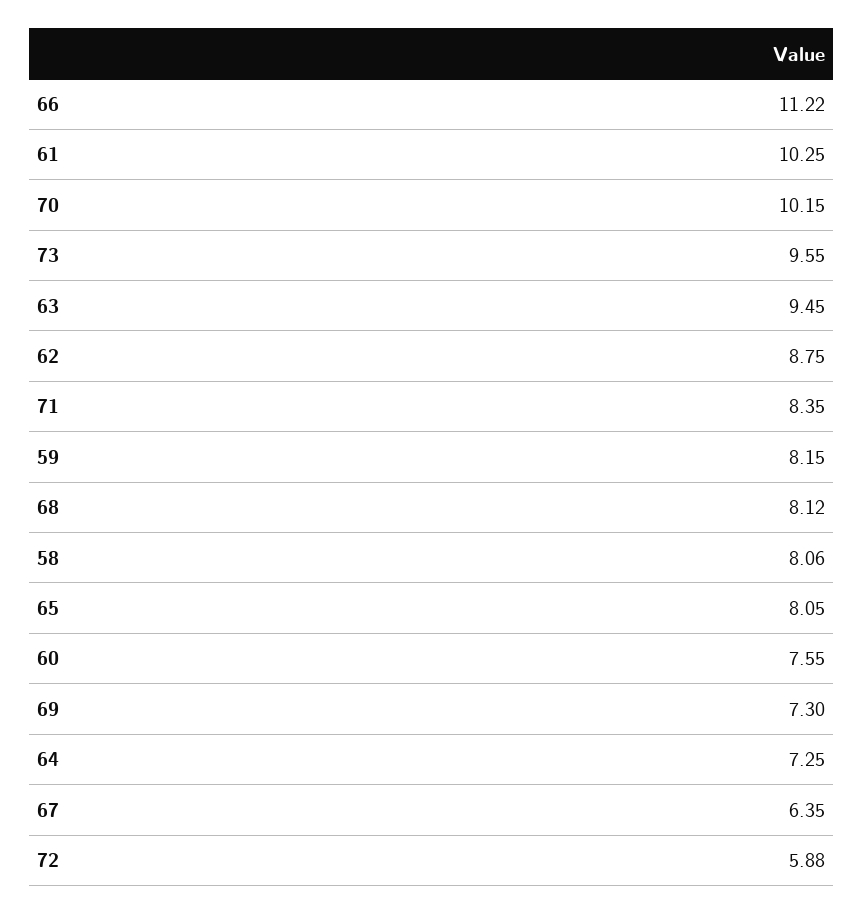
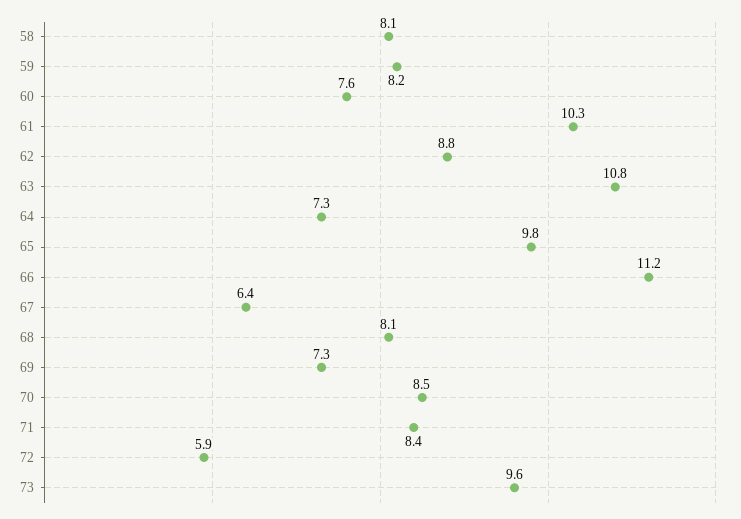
  {
    "66": 11.22,
    "61": 10.25,
-   "70": 10.15,
+   "70": 8.5,
    "73": 9.55,
-   "63": 9.45,
+   "63": 10.8,
    "62": 8.75,
    "71": 8.35,
    "59": 8.15,
    "68": 8.12,
    "58": 8.06,
-   "65": 8.05,
+   "65": 9.8,
    "60": 7.55,
    "69": 7.3,
    "64": 7.25,
    "67": 6.35,
    "72": 5.88
  }

